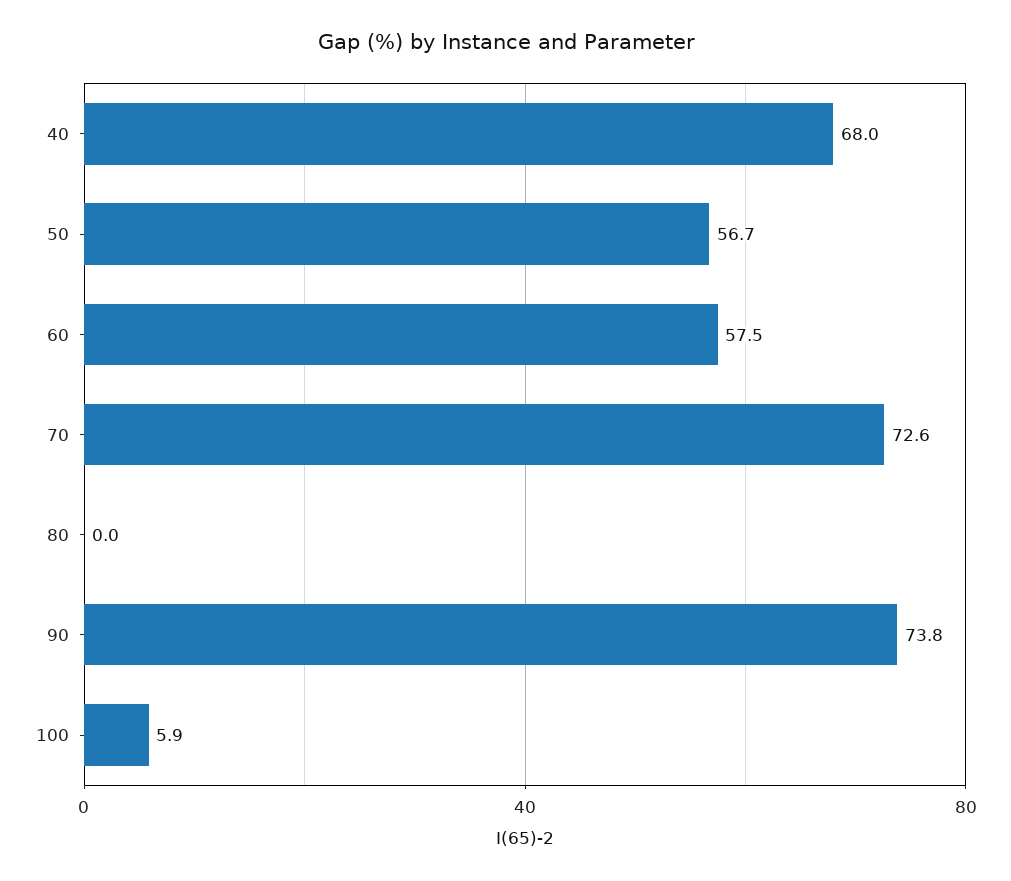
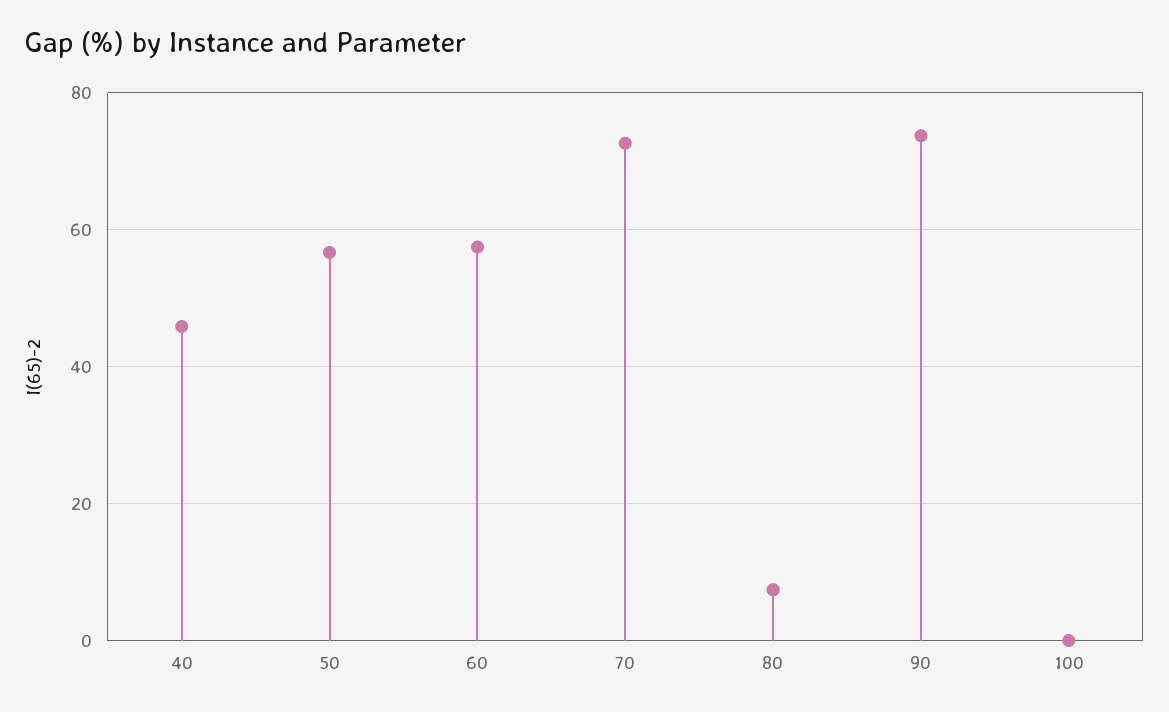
  {
-   "40": 68,
+   "40": 46,
    "50": 56.7,
    "60": 57.5,
    "70": 72.6,
-   "80": 0,
+   "80": 8,
    "90": 73.8,
-   "100": 5.9
+   "100": 0
  }

